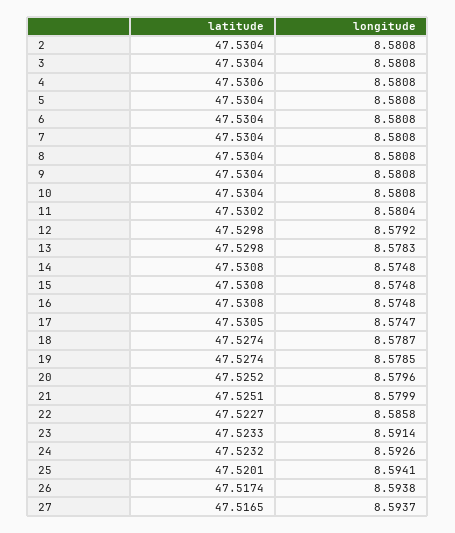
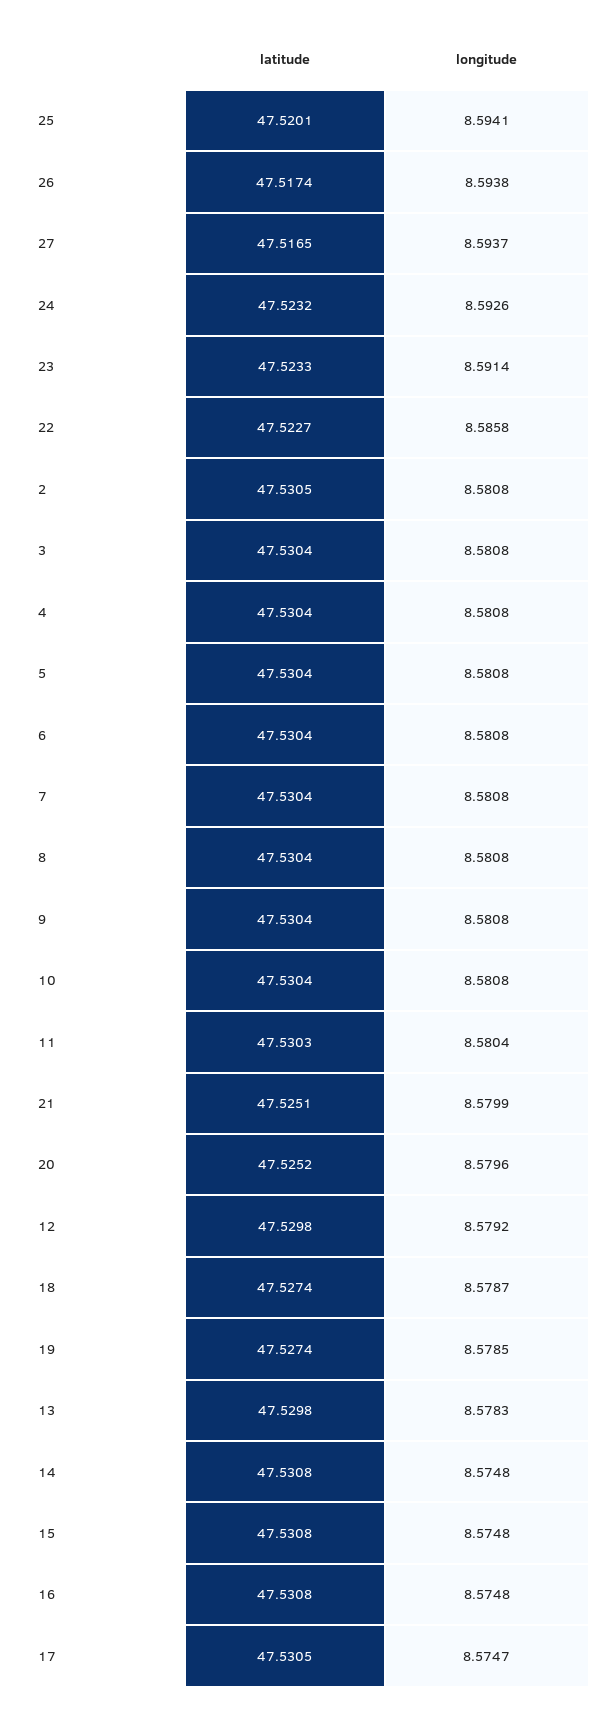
  {
    "latitude": {
-     "2": 47.5304,
+     "2": 47.5305,
      "3": 47.5304,
-     "4": 47.5306,
+     "4": 47.5304,
      "5": 47.5304,
      "6": 47.5304,
      "7": 47.5304,
      "8": 47.5304,
      "9": 47.5304,
      "10": 47.5304,
-     "11": 47.5302,
+     "11": 47.5303,
      "12": 47.5298,
      "13": 47.5298,
      "14": 47.5308,
      "15": 47.5308,
      "16": 47.5308,
      "17": 47.5305,
      "18": 47.5274,
      "19": 47.5274,
      "20": 47.5252,
      "21": 47.5251,
      "22": 47.5227,
      "23": 47.5233,
      "24": 47.5232,
      "25": 47.5201,
      "26": 47.5174,
      "27": 47.5165
    },
    "longitude": {
      "2": 8.5808,
      "3": 8.5808,
      "4": 8.5808,
      "5": 8.5808,
      "6": 8.5808,
      "7": 8.5808,
      "8": 8.5808,
      "9": 8.5808,
      "10": 8.5808,
      "11": 8.5804,
      "12": 8.5792,
      "13": 8.5783,
      "14": 8.5748,
      "15": 8.5748,
      "16": 8.5748,
      "17": 8.5747,
      "18": 8.5787,
      "19": 8.5785,
      "20": 8.5796,
      "21": 8.5799,
      "22": 8.5858,
      "23": 8.5914,
      "24": 8.5926,
      "25": 8.5941,
      "26": 8.5938,
      "27": 8.5937
    }
  }

